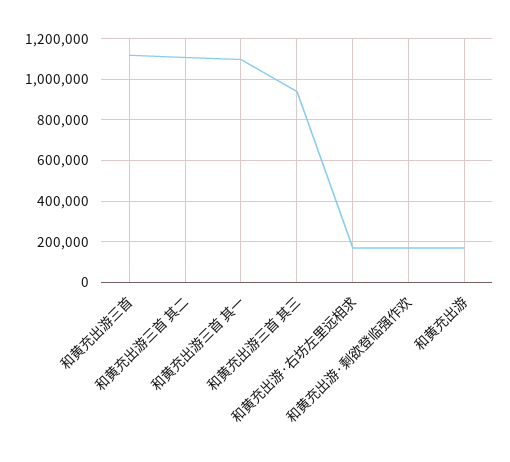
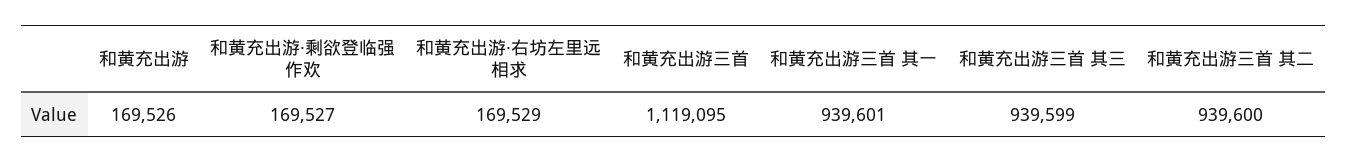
  {
    "和黄充出游三首": 1119095,
-   "和黄充出游三首 其二": 1100000,
+   "和黄充出游三首 其二": 939600,
-   "和黄充出游三首 其一": 1100000,
+   "和黄充出游三首 其一": 939601,
    "和黄充出游三首 其三": 939599,
    "和黄充出游·右坊左里远相求": 169529,
    "和黄充出游·剩欲登临强作欢": 169527,
    "和黄充出游": 169526
  }

